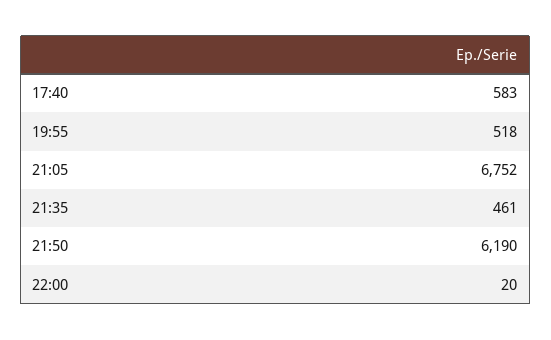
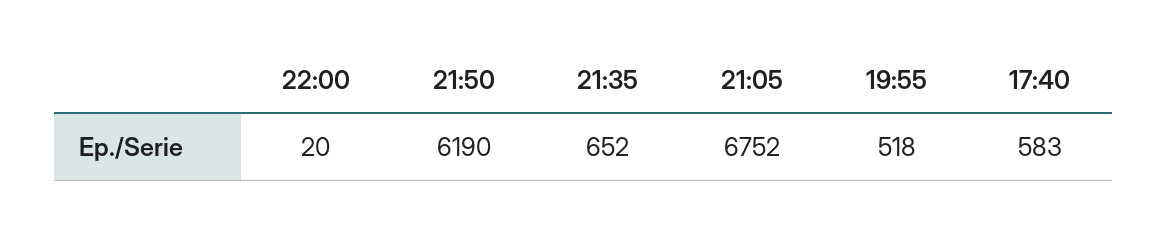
  {
    "17:40": 583,
    "19:55": 518,
    "21:05": 6752,
-   "21:35": 461,
+   "21:35": 652,
    "21:50": 6190,
    "22:00": 20
  }

